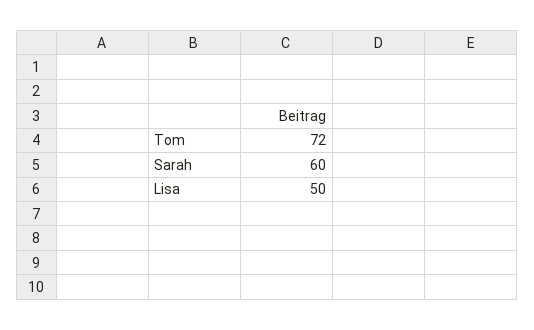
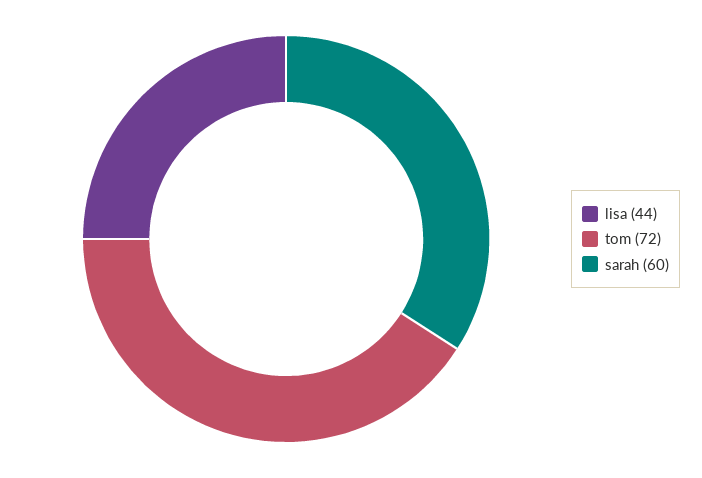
  {
    "Tom": 72,
    "Sarah": 60,
-   "Lisa": 50
+   "Lisa": 44
  }

